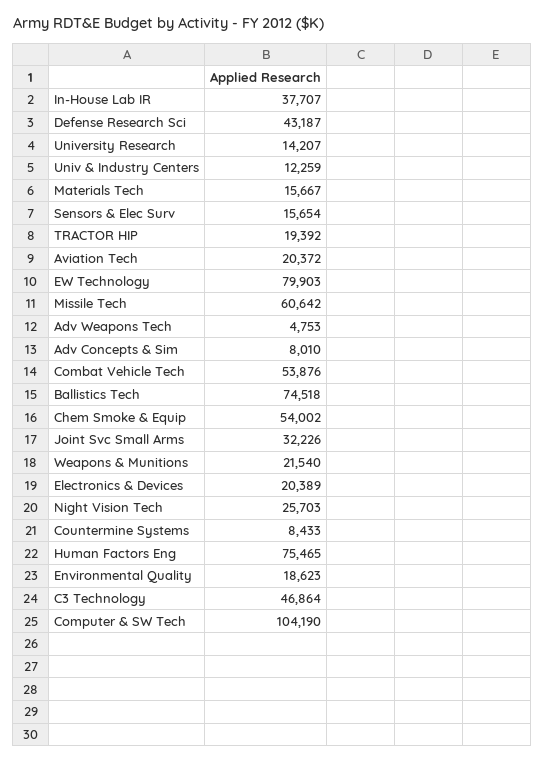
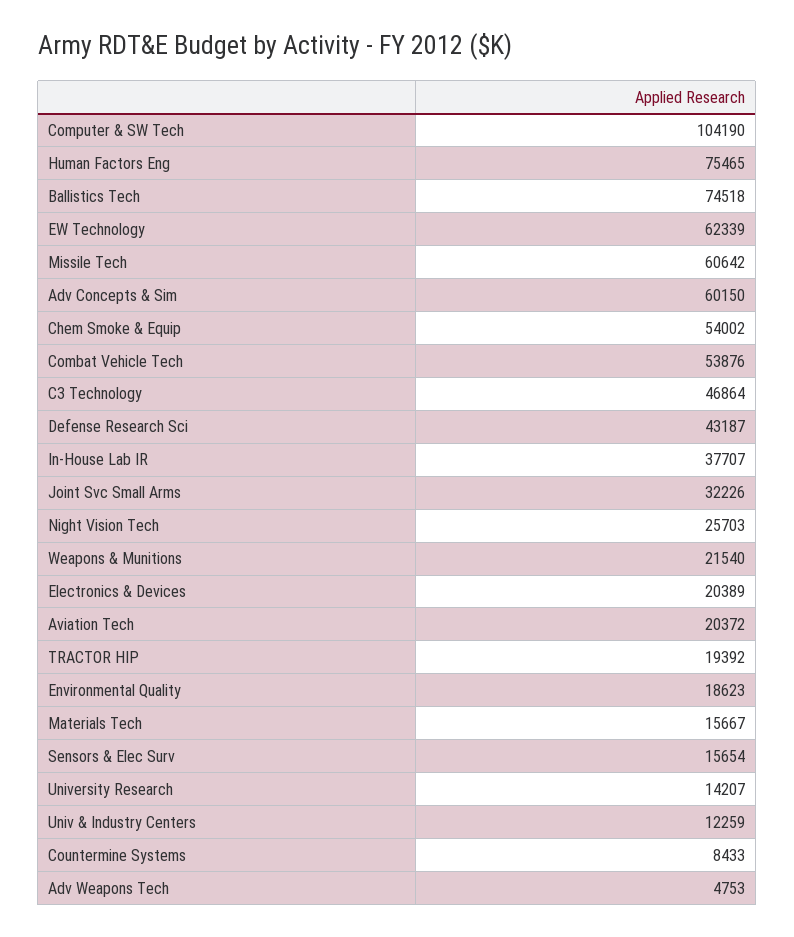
  {
    "In-House Lab IR": 37707,
    "Defense Research Sci": 43187,
    "University Research": 14207,
    "Univ & Industry Centers": 12259,
    "Materials Tech": 15667,
    "Sensors & Elec Surv": 15654,
    "TRACTOR HIP": 19392,
    "Aviation Tech": 20372,
-   "EW Technology": 79903,
+   "EW Technology": 62339,
    "Missile Tech": 60642,
    "Adv Weapons Tech": 4753,
-   "Adv Concepts & Sim": 8010,
+   "Adv Concepts & Sim": 60150,
    "Combat Vehicle Tech": 53876,
    "Ballistics Tech": 74518,
    "Chem Smoke & Equip": 54002,
    "Joint Svc Small Arms": 32226,
    "Weapons & Munitions": 21540,
    "Electronics & Devices": 20389,
    "Night Vision Tech": 25703,
    "Countermine Systems": 8433,
    "Human Factors Eng": 75465,
    "Environmental Quality": 18623,
    "C3 Technology": 46864,
    "Computer & SW Tech": 104190
  }

